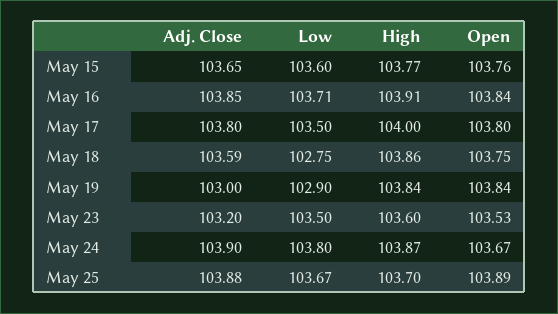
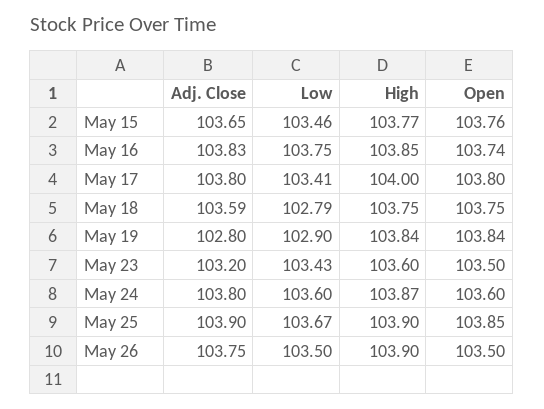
  {
    "Adj. Close": {
      "May 15": 103.65,
-     "May 16": 103.85,
+     "May 16": 103.83,
      "May 17": 103.8,
      "May 18": 103.59,
-     "May 19": 103,
+     "May 19": 102.8,
      "May 23": 103.2,
-     "May 24": 103.9,
+     "May 24": 103.8,
-     "May 25": 103.88
+     "May 25": 103.9,
+     "May 26": 103.75
    },
    "Low": {
-     "May 15": 103.6,
+     "May 15": 103.46,
-     "May 16": 103.71,
+     "May 16": 103.75,
-     "May 17": 103.5,
+     "May 17": 103.41,
-     "May 18": 102.75,
+     "May 18": 102.79,
      "May 19": 102.9,
-     "May 23": 103.5,
+     "May 23": 103.43,
-     "May 24": 103.8,
+     "May 24": 103.6,
-     "May 25": 103.67
+     "May 25": 103.67,
+     "May 26": 103.5
    },
    "High": {
      "May 15": 103.77,
-     "May 16": 103.91,
+     "May 16": 103.85,
      "May 17": 104,
-     "May 18": 103.86,
+     "May 18": 103.75,
      "May 19": 103.84,
      "May 23": 103.6,
      "May 24": 103.87,
-     "May 25": 103.7
+     "May 25": 103.9,
+     "May 26": 103.9
    },
    "Open": {
      "May 15": 103.76,
-     "May 16": 103.84,
+     "May 16": 103.74,
      "May 17": 103.8,
      "May 18": 103.75,
      "May 19": 103.84,
-     "May 23": 103.53,
+     "May 23": 103.5,
-     "May 24": 103.67,
+     "May 24": 103.6,
-     "May 25": 103.89
+     "May 25": 103.85,
+     "May 26": 103.5
    }
  }

